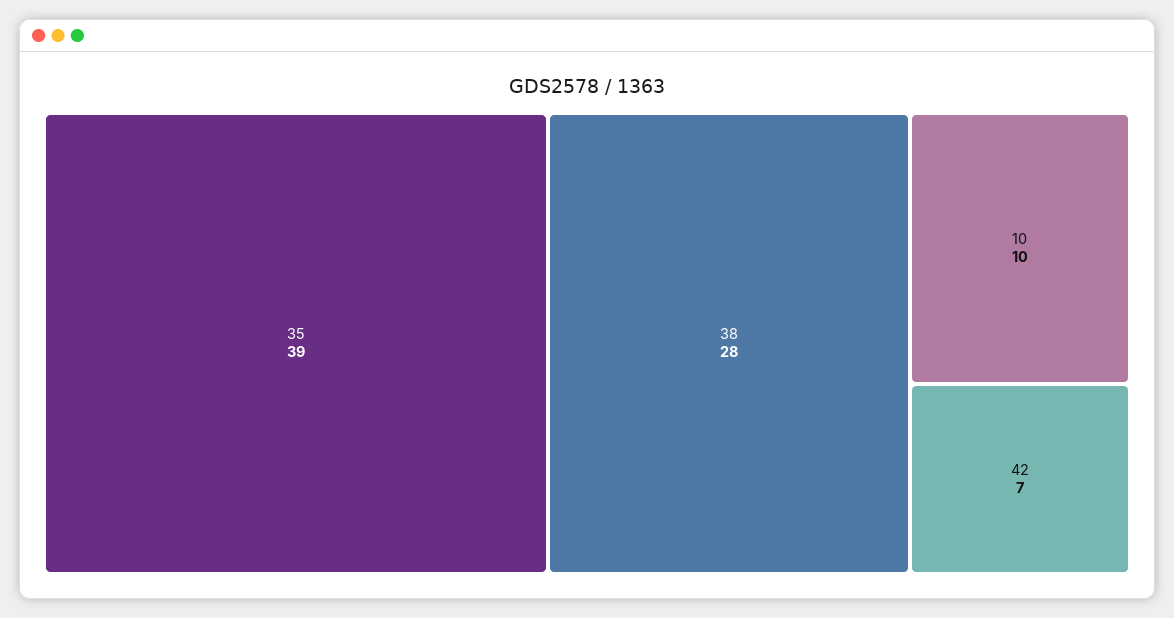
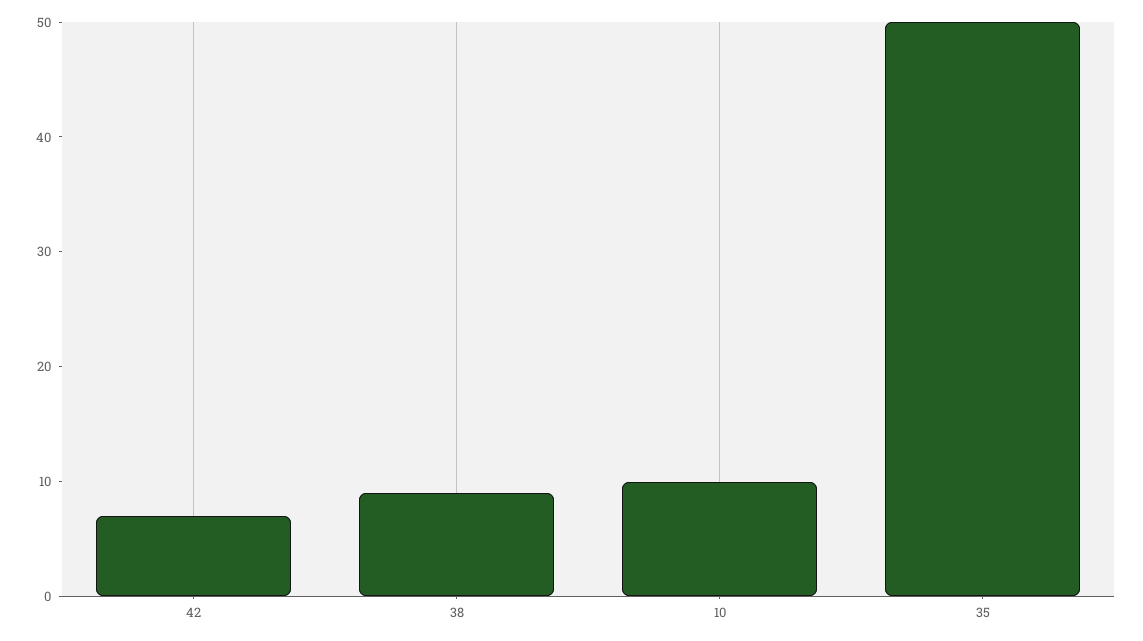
  {
-   "35": 39,
+   "35": 50,
-   "38": 28,
+   "38": 9,
    "10": 10,
    "42": 7
  }

